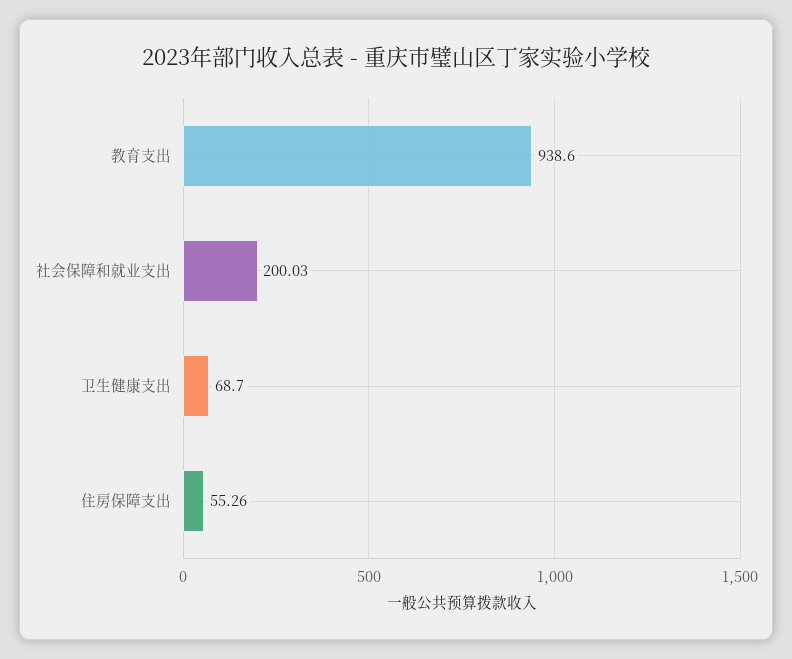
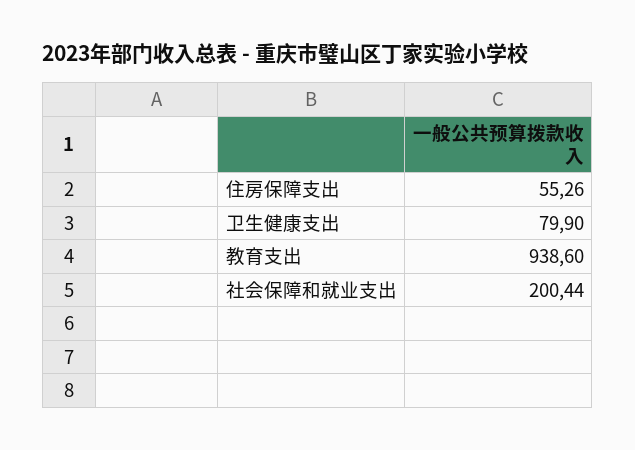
  {
    "教育支出": 938.6,
-   "社会保障和就业支出": 200.03,
+   "社会保障和就业支出": 200.44,
-   "卫生健康支出": 68.7,
+   "卫生健康支出": 79.9,
    "住房保障支出": 55.26
  }

